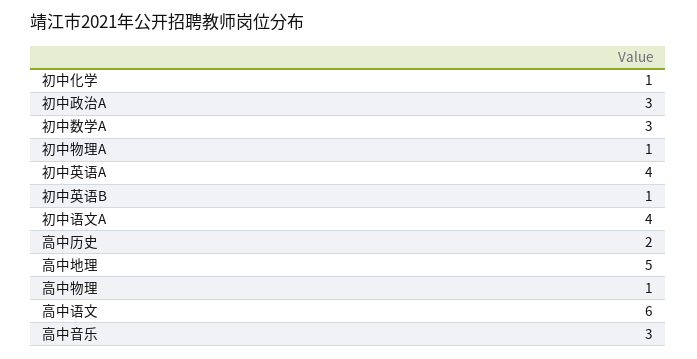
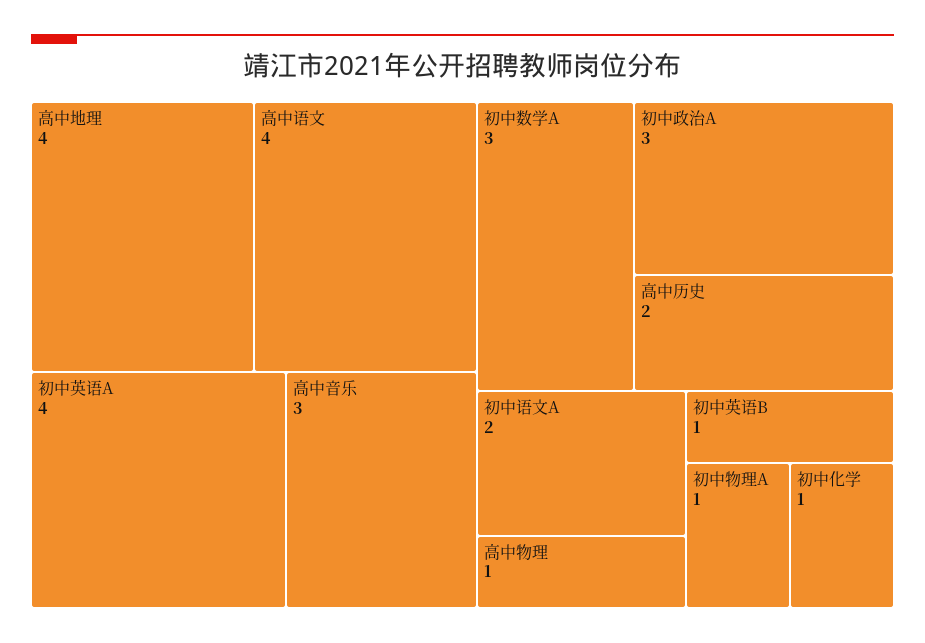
  {
    "初中化学": 1,
    "初中政治A": 3,
    "初中数学A": 3,
    "初中物理A": 1,
    "初中英语A": 4,
    "初中英语B": 1,
-   "初中语文A": 4,
+   "初中语文A": 2,
    "高中历史": 2,
-   "高中地理": 5,
+   "高中地理": 4,
    "高中物理": 1,
-   "高中语文": 6,
+   "高中语文": 4,
    "高中音乐": 3
  }

